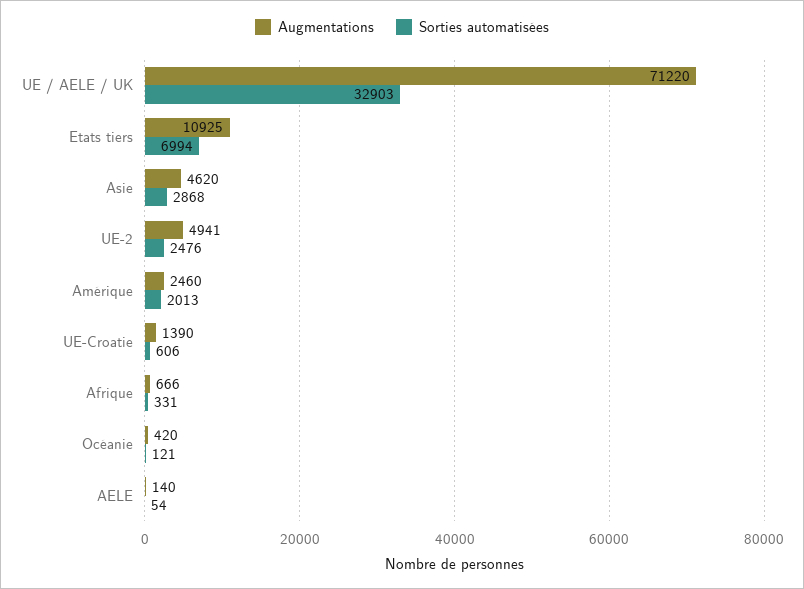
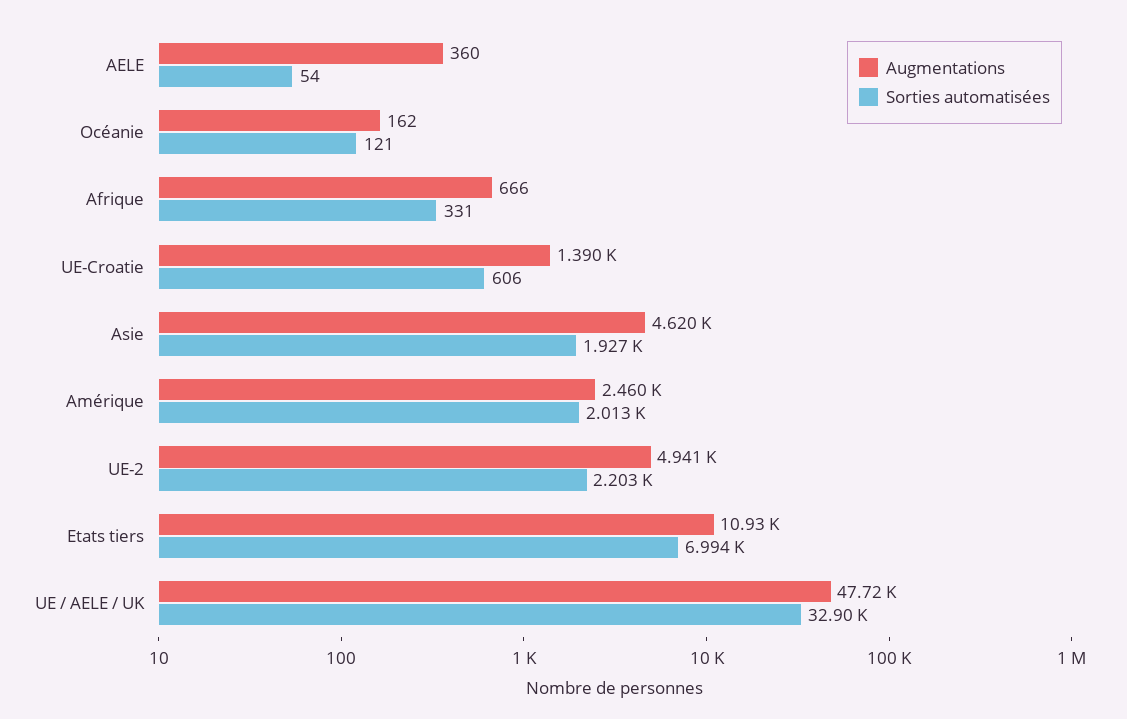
  {
    "Augmentations": {
-     "UE / AELE / UK": 71220,
+     "UE / AELE / UK": 47720,
      "Etats tiers": 10925,
      "Asie": 4620,
      "UE-2": 4941,
      "Amérique": 2460,
      "UE-Croatie": 1390,
      "Afrique": 666,
-     "Océanie": 420,
+     "Océanie": 162,
-     "AELE": 140
+     "AELE": 360
    },
    "Sorties automatisées": {
      "UE / AELE / UK": 32903,
      "Etats tiers": 6994,
-     "Asie": 2868,
+     "Asie": 1927,
-     "UE-2": 2476,
+     "UE-2": 2203,
      "Amérique": 2013,
      "UE-Croatie": 606,
      "Afrique": 331,
      "Océanie": 121,
      "AELE": 54
    }
  }

